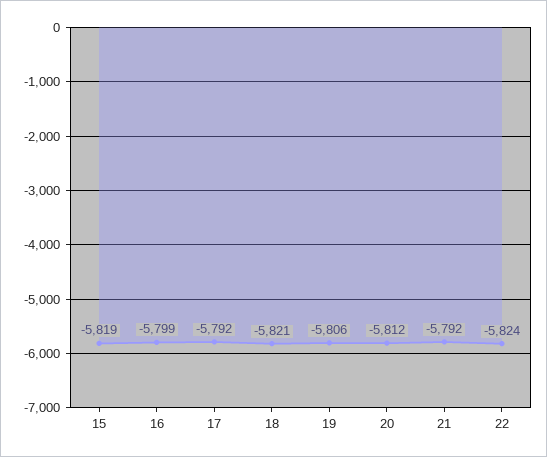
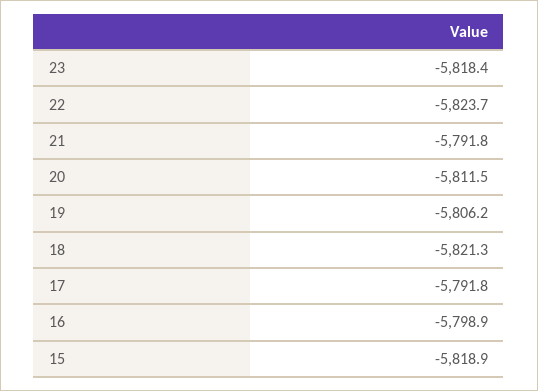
  {
    "15": -5818.9,
    "16": -5798.9,
    "17": -5791.8,
    "18": -5821.3,
    "19": -5806.2,
    "20": -5811.5,
    "21": -5791.8,
-   "22": -5823.7
+   "22": -5823.7,
+   "23": -5818.4
  }

